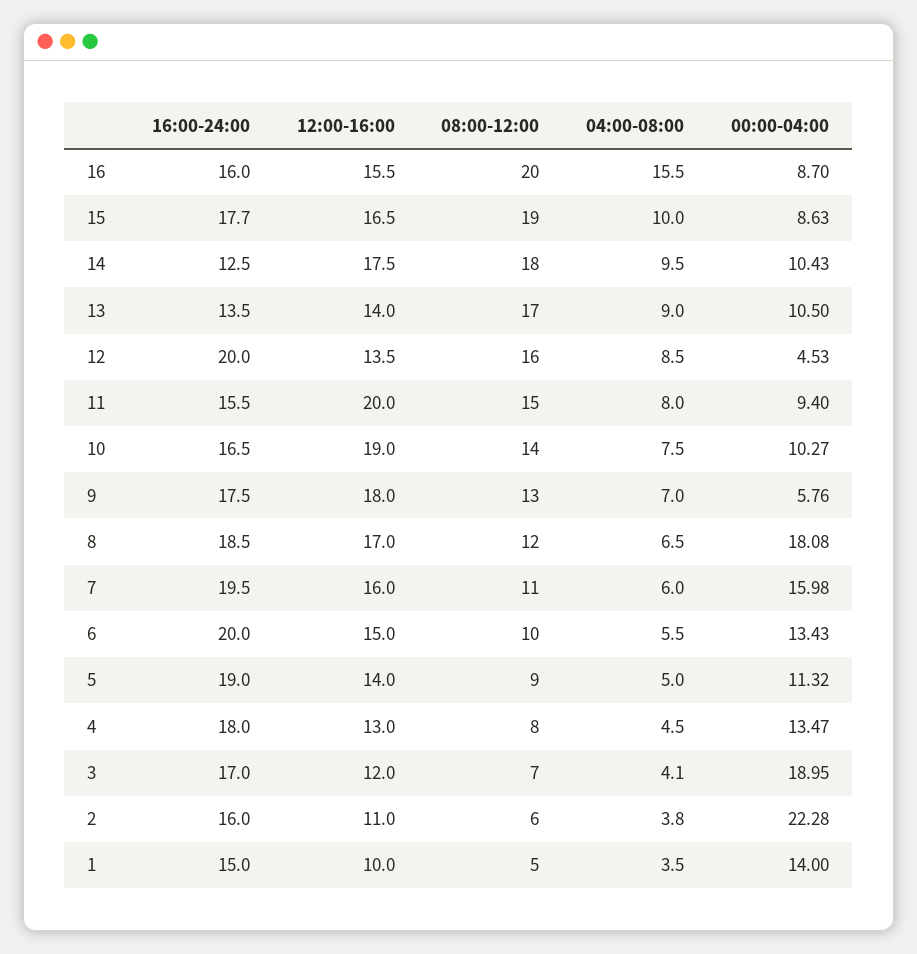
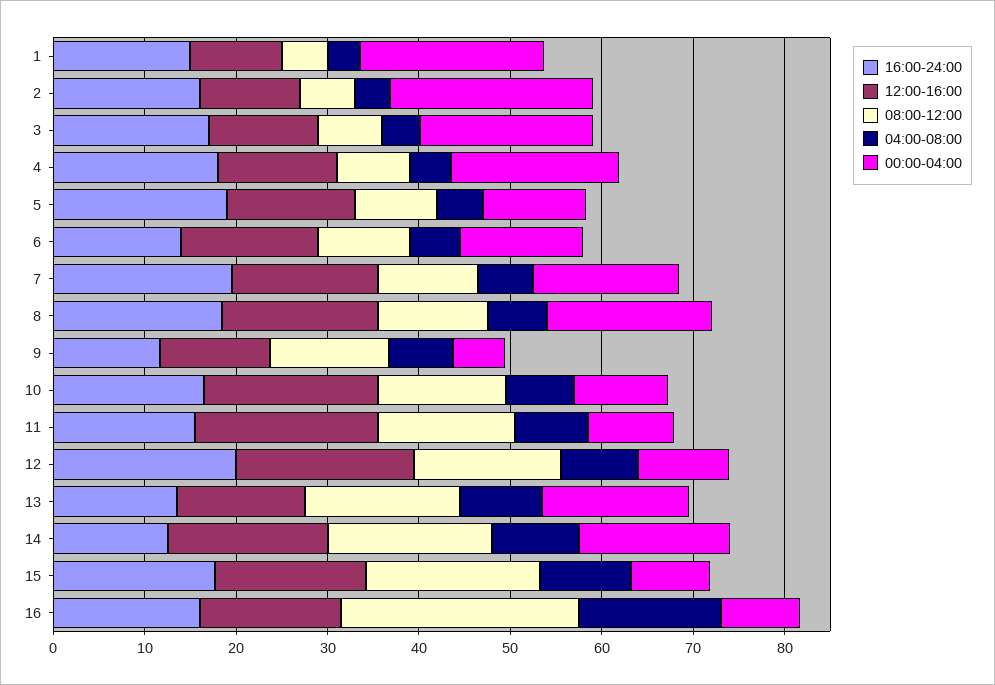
  {
    "16:00-24:00": {
      "16": 16,
      "15": 17.7,
      "14": 12.5,
      "13": 13.5,
      "12": 20,
      "11": 15.5,
      "10": 16.5,
-     "9": 17.5,
+     "9": 12,
      "8": 18.5,
      "7": 19.5,
-     "6": 20,
+     "6": 14,
      "5": 19,
      "4": 18,
      "3": 17,
      "2": 16,
      "1": 15
    },
    "12:00-16:00": {
      "16": 15.5,
      "15": 16.5,
      "14": 17.5,
      "13": 14,
-     "12": 13.5,
+     "12": 20,
      "11": 20,
      "10": 19,
-     "9": 18,
+     "9": 12,
      "8": 17,
      "7": 16,
      "6": 15,
      "5": 14,
      "4": 13,
      "3": 12,
      "2": 11,
      "1": 10
    },
    "08:00-12:00": {
-     "16": 20,
+     "16": 26,
      "15": 19,
      "14": 18,
      "13": 17,
      "12": 16,
      "11": 15,
      "10": 14,
      "9": 13,
      "8": 12,
      "7": 11,
      "6": 10,
      "5": 9,
      "4": 8,
      "3": 7,
      "2": 6,
      "1": 5
    },
    "04:00-08:00": {
      "16": 15.5,
      "15": 10,
      "14": 9.5,
      "13": 9,
      "12": 8.5,
      "11": 8,
      "10": 7.5,
      "9": 7,
      "8": 6.5,
      "7": 6,
      "6": 5.5,
      "5": 5,
      "4": 4.5,
      "3": 4.1,
      "2": 3.8,
      "1": 3.5
    },
    "00:00-04:00": {
      "16": 8.7,
      "15": 8.63,
-     "14": 10.43,
+     "14": 16,
-     "13": 10.5,
+     "13": 16,
-     "12": 4.53,
+     "12": 10,
      "11": 9.4,
      "10": 10.27,
      "9": 5.76,
      "8": 18.08,
      "7": 15.98,
      "6": 13.43,
      "5": 11.32,
-     "4": 13.47,
+     "4": 18,
      "3": 18.95,
      "2": 22.28,
-     "1": 14
+     "1": 20
    }
  }

